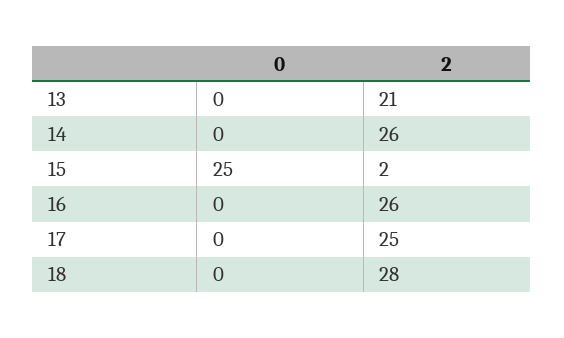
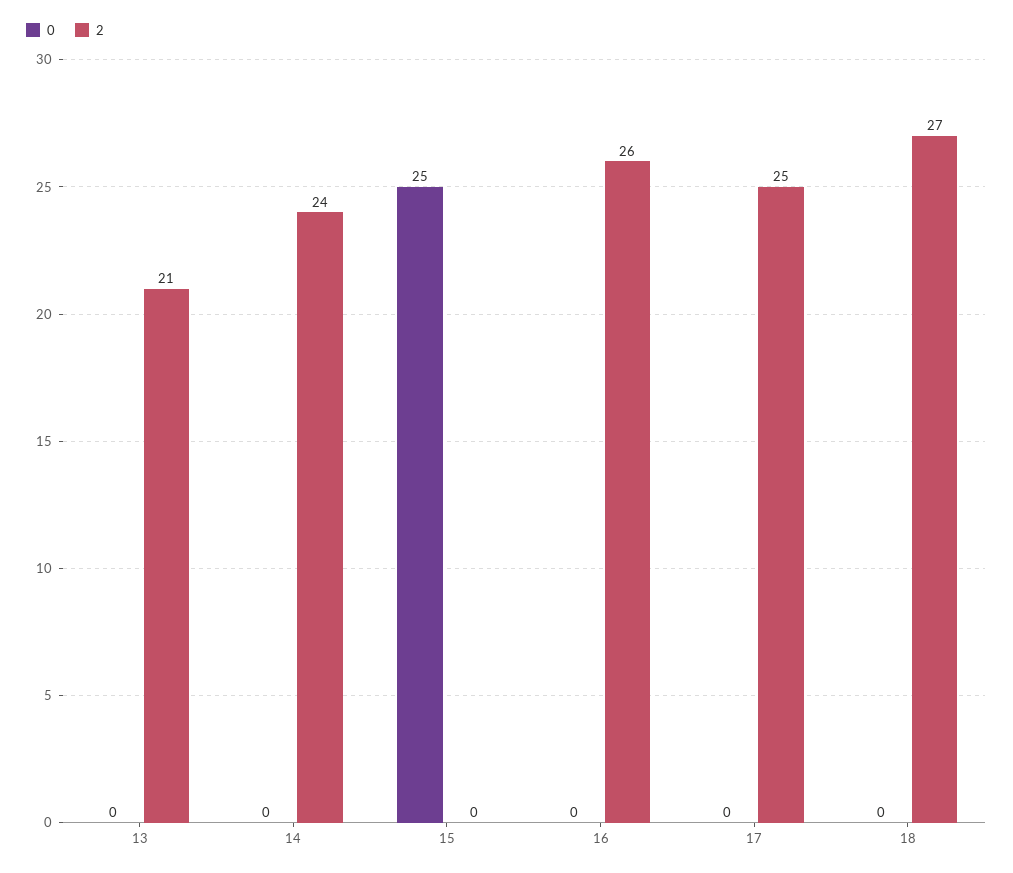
  {
    "0": {
      "13": 0,
      "14": 0,
      "15": 25,
      "16": 0,
      "17": 0,
      "18": 0
    },
    "2": {
      "13": 21,
-     "14": 26,
+     "14": 24,
-     "15": 2,
+     "15": 0,
      "16": 26,
      "17": 25,
-     "18": 28
+     "18": 27
    }
  }

